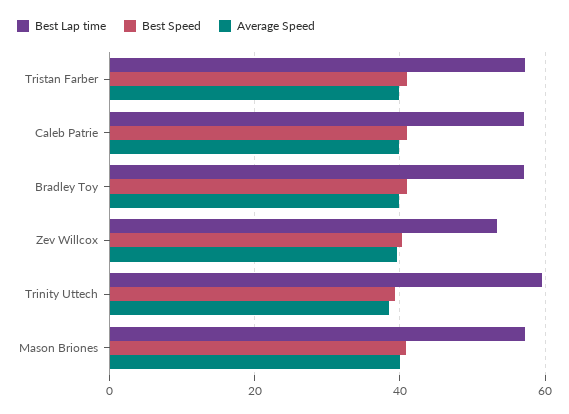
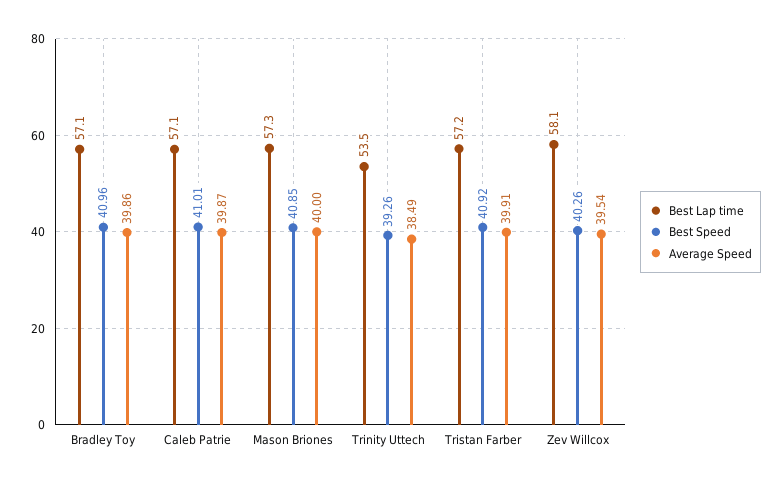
  {
    "Best Lap time": {
      "Tristan Farber": 57.2,
      "Caleb Patrie": 57.1,
      "Bradley Toy": 57.1,
-     "Zev Willcox": 54,
+     "Zev Willcox": 58.1,
-     "Trinity Uttech": 60,
+     "Trinity Uttech": 53.5,
      "Mason Briones": 57.3
    },
    "Best Speed": {
      "Tristan Farber": 40.92,
      "Caleb Patrie": 41.01,
      "Bradley Toy": 40.96,
      "Zev Willcox": 40.26,
      "Trinity Uttech": 39.26,
      "Mason Briones": 40.85
    },
    "Average Speed": {
      "Tristan Farber": 39.91,
      "Caleb Patrie": 39.87,
      "Bradley Toy": 39.86,
      "Zev Willcox": 39.54,
      "Trinity Uttech": 38.49,
      "Mason Briones": 40
    }
  }

